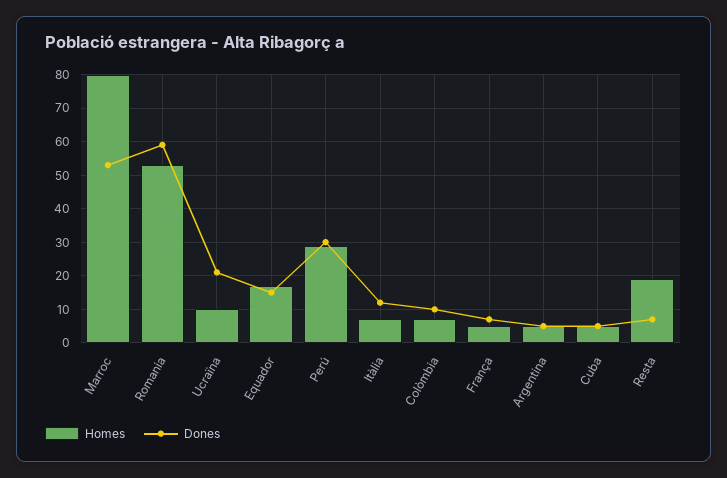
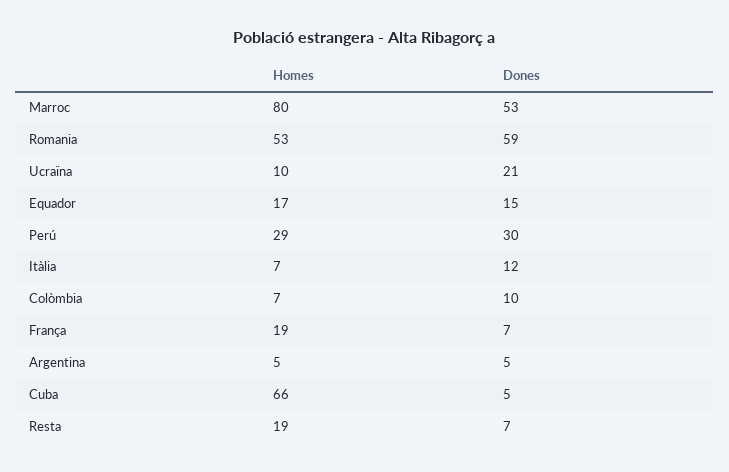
  {
    "Homes": {
      "Marroc": 80,
      "Romania": 53,
      "Ucraïna": 10,
      "Equador": 17,
      "Perú": 29,
      "Itàlia": 7,
      "Colòmbia": 7,
-     "França": 5,
+     "França": 19,
      "Argentina": 5,
-     "Cuba": 5,
+     "Cuba": 66,
      "Resta": 19
    },
    "Dones": {
      "Marroc": 53,
      "Romania": 59,
      "Ucraïna": 21,
      "Equador": 15,
      "Perú": 30,
      "Itàlia": 12,
      "Colòmbia": 10,
      "França": 7,
      "Argentina": 5,
      "Cuba": 5,
      "Resta": 7
    }
  }

